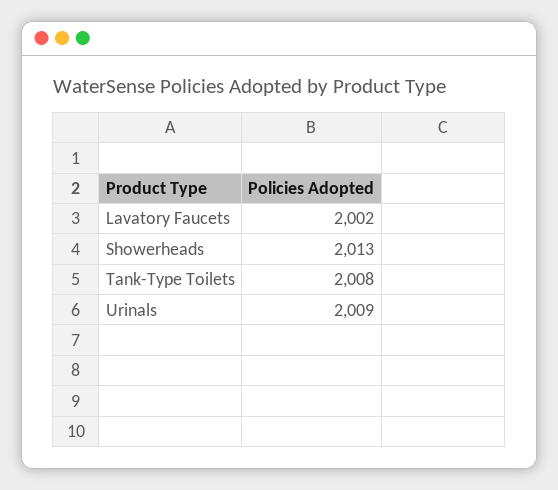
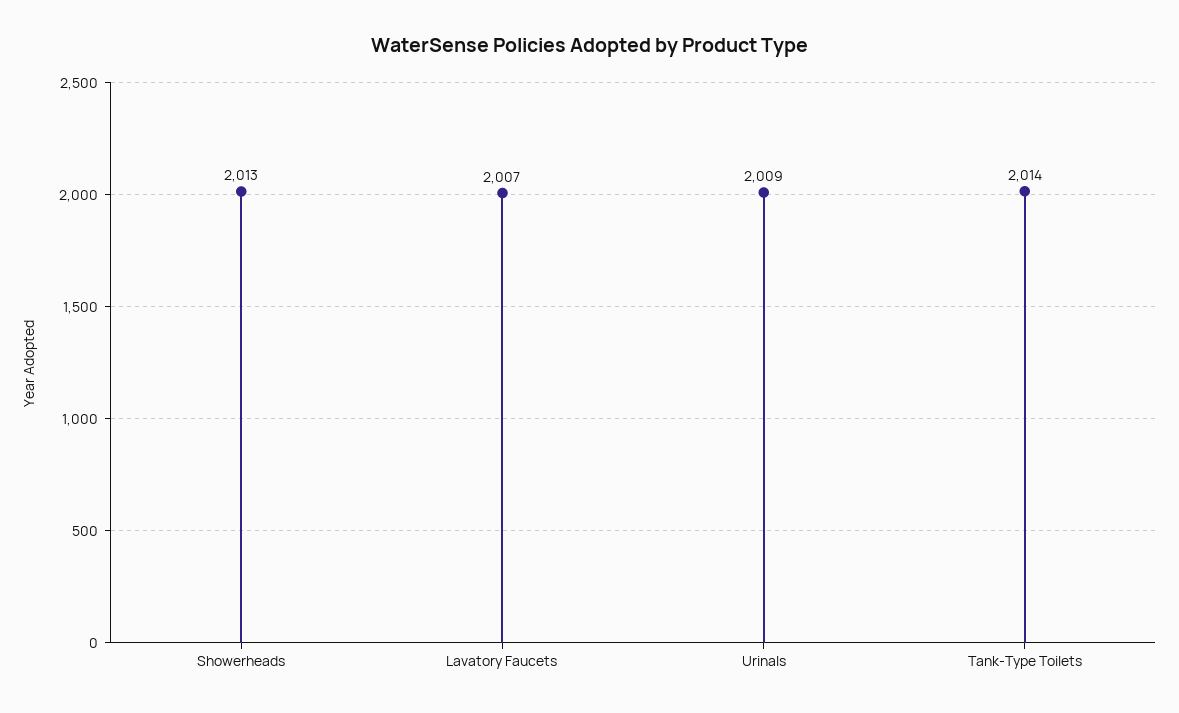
  {
-   "Lavatory Faucets": 2002,
+   "Lavatory Faucets": 2007,
    "Showerheads": 2013,
-   "Tank-Type Toilets": 2008,
+   "Tank-Type Toilets": 2014,
    "Urinals": 2009
  }

